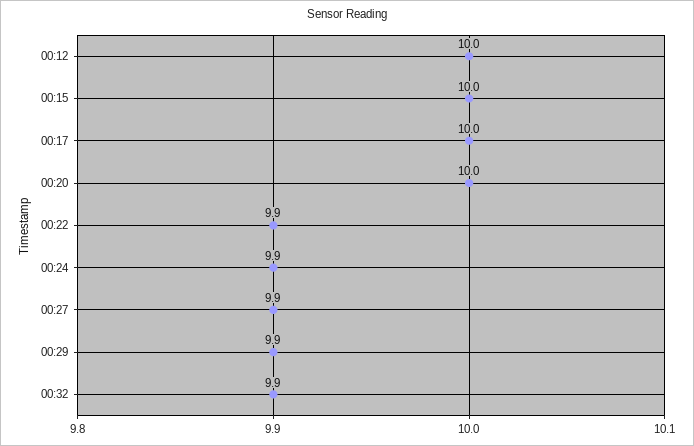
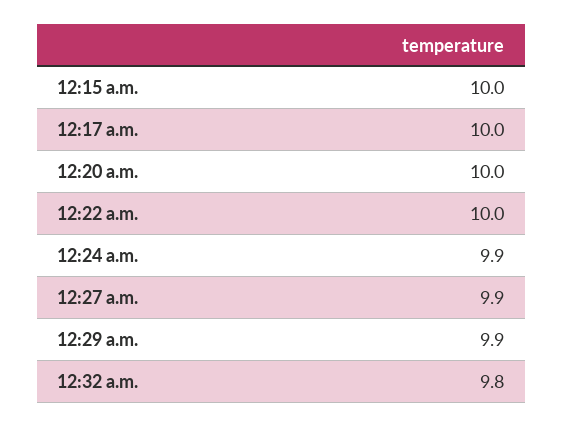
  {
-   "00:12": 10,
    "00:15": 10,
    "00:17": 10,
    "00:20": 10,
-   "00:22": 9.9,
+   "00:22": 10,
    "00:24": 9.9,
    "00:27": 9.9,
    "00:29": 9.9,
-   "00:32": 9.9
+   "00:32": 9.8
  }

